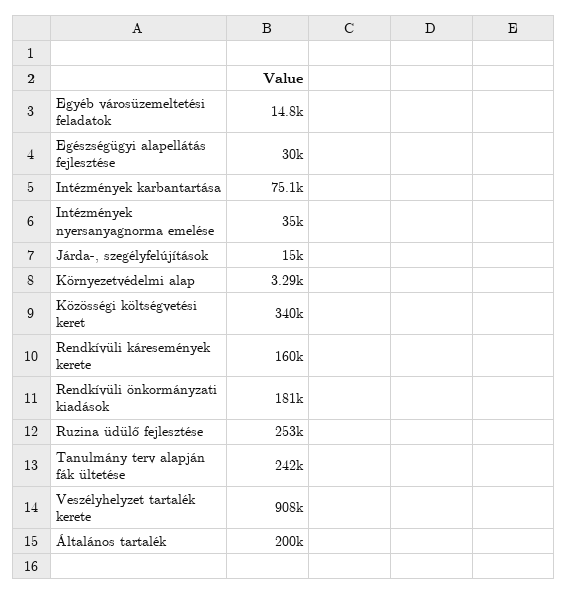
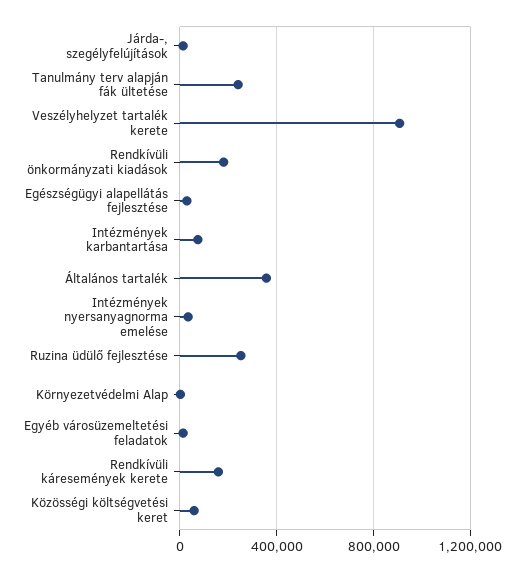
  {
    "Egyéb városüzemeltetési feladatok": 14800,
    "Egészségügyi alapellátás fejlesztése": 30000,
    "Intézmények karbantartása": 75100,
    "Intézmények nyersanyagnorma emelése": 35000,
    "Járda-, szegélyfelújítások": 15000,
    "Környezetvédelmi alap": 3290,
-   "Közösségi költségvetési keret": 340000,
+   "Közösségi költségvetési keret": 50000,
    "Rendkívüli káresemények kerete": 160000,
    "Rendkívüli önkormányzati kiadások": 181000,
    "Ruzina üdülő fejlesztése": 253000,
    "Tanulmány terv alapján fák ültetése": 242000,
    "Veszélyhelyzet tartalék kerete": 908000,
-   "Általános tartalék": 200000
+   "Általános tartalék": 350000
  }

